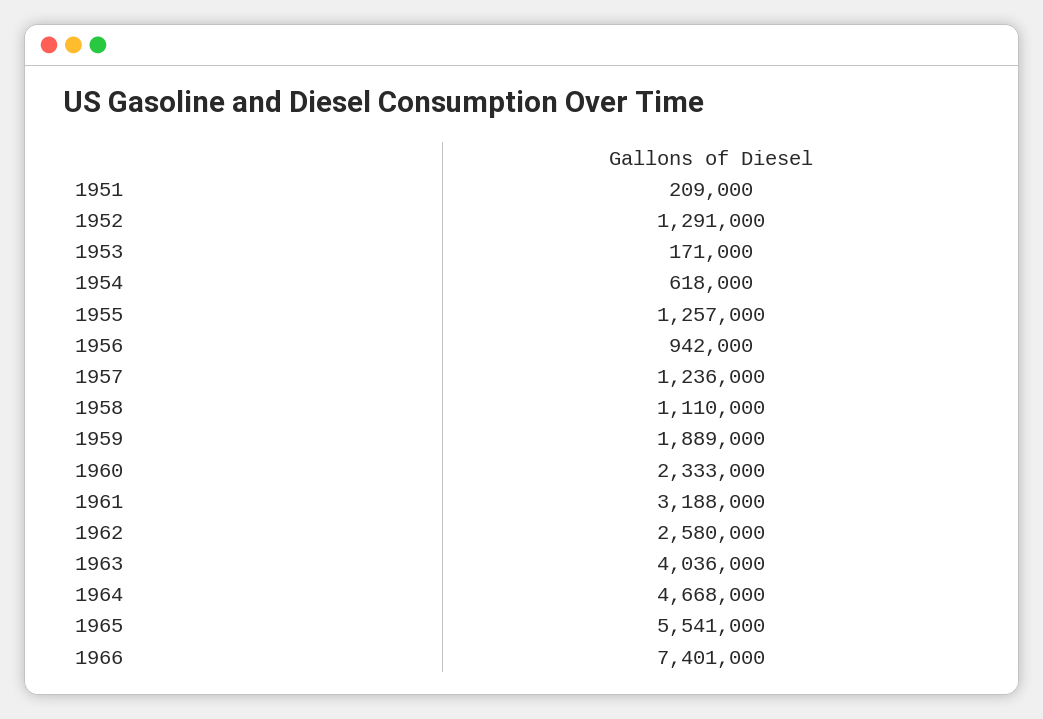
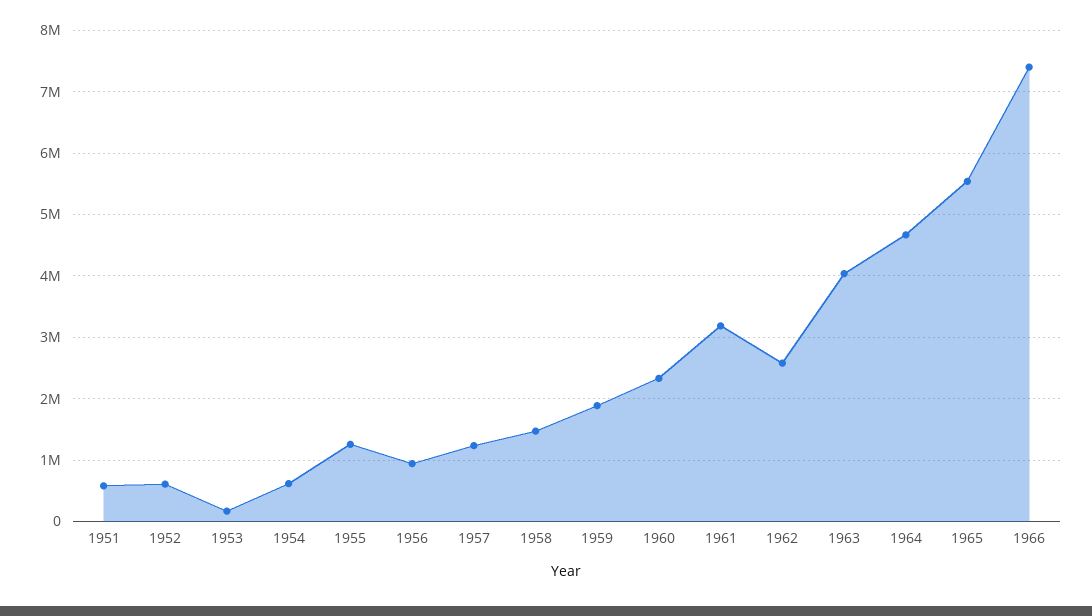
  {
-   "1951": 209000,
+   "1951": 600000,
-   "1952": 1291000,
+   "1952": 600000,
    "1953": 171000,
    "1954": 618000,
    "1955": 1257000,
    "1956": 942000,
    "1957": 1236000,
-   "1958": 1110000,
+   "1958": 1500000,
    "1959": 1889000,
    "1960": 2333000,
    "1961": 3188000,
    "1962": 2580000,
    "1963": 4036000,
    "1964": 4668000,
    "1965": 5541000,
    "1966": 7401000
  }

